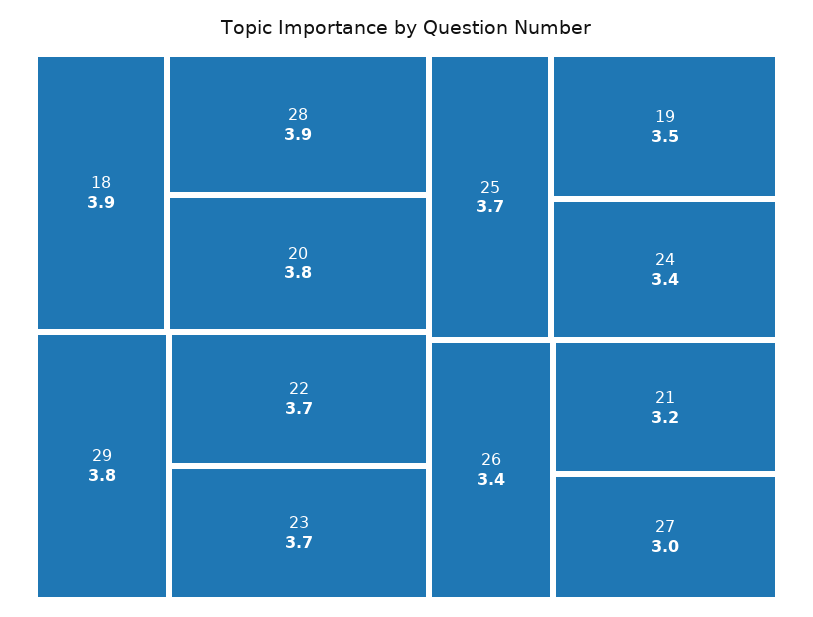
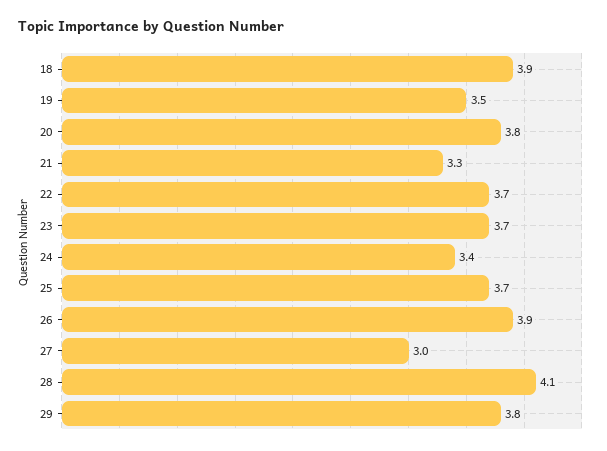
  {
    "18": 3.9,
-   "28": 3.9,
+   "28": 4.1,
    "20": 3.8,
    "29": 3.8,
    "22": 3.7,
    "23": 3.7,
    "25": 3.7,
    "19": 3.5,
    "24": 3.4,
-   "26": 3.4,
+   "26": 3.9,
-   "21": 3.2,
+   "21": 3.3,
    "27": 3
  }

